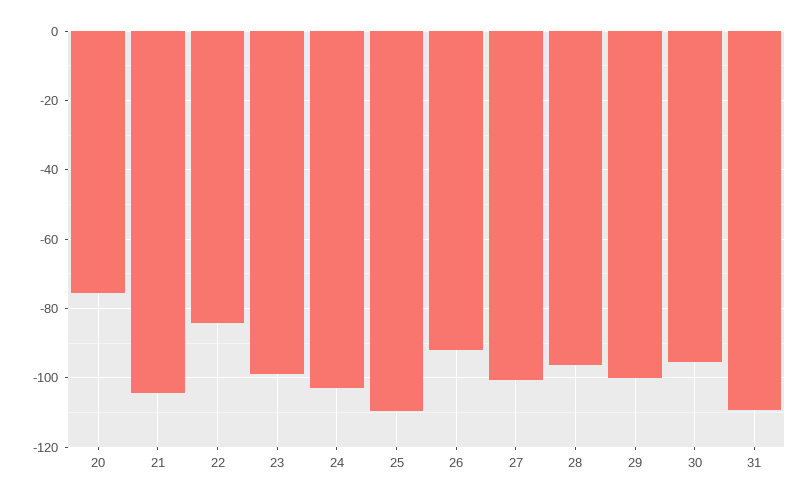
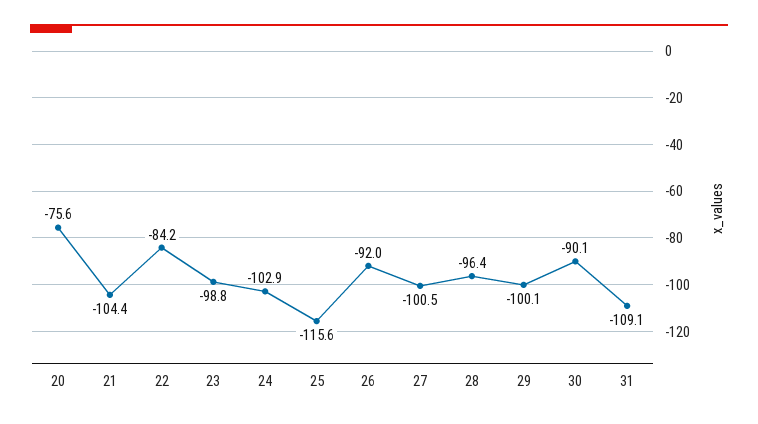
  {
    "20": -75.6,
    "21": -104.4,
    "22": -84.2,
    "23": -98.8,
    "24": -102.9,
-   "25": -110,
+   "25": -115.6,
    "26": -92,
    "27": -100.5,
    "28": -96.4,
    "29": -100.1,
-   "30": -96,
+   "30": -90.1,
    "31": -109.1
  }

